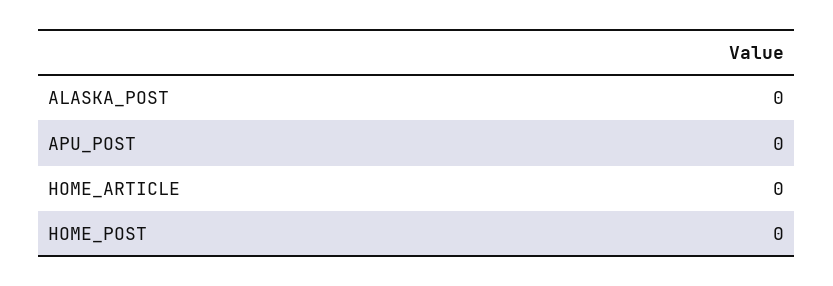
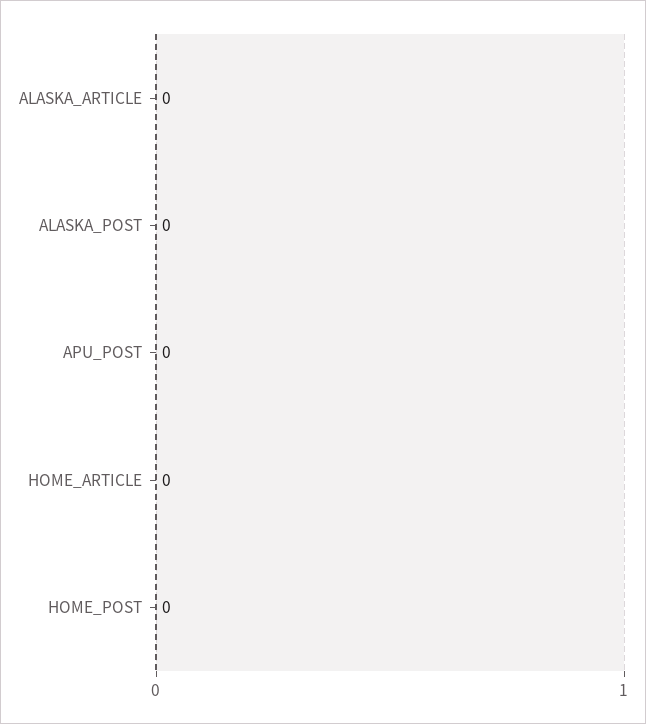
  {
    "ALASKA_POST": 0,
    "APU_POST": 0,
    "HOME_ARTICLE": 0,
-   "HOME_POST": 0
+   "HOME_POST": 0,
+   "ALASKA_ARTICLE": 0
  }

